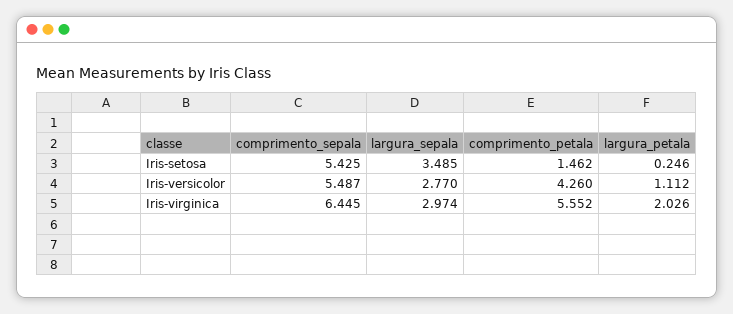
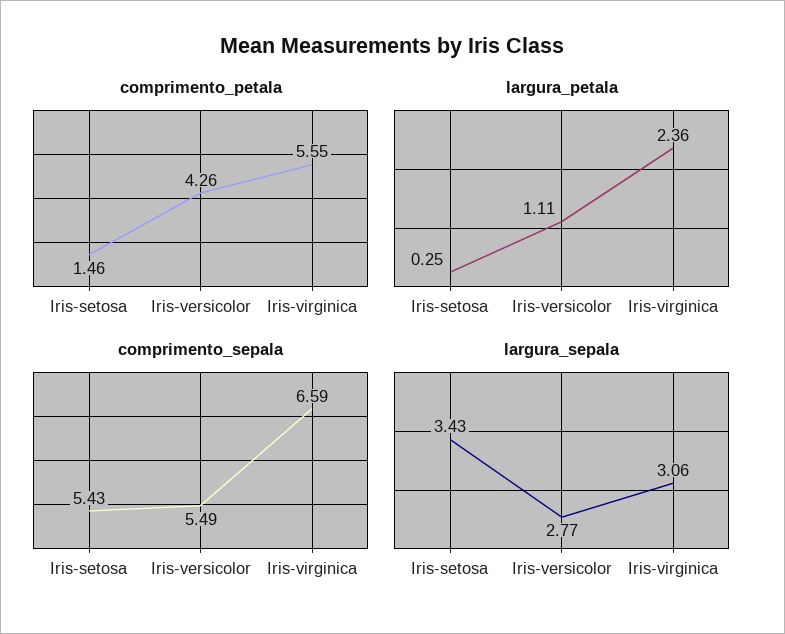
  {
    "comprimento_sepala": {
      "Iris-setosa": 5.425,
      "Iris-versicolor": 5.487,
-     "Iris-virginica": 6.445
+     "Iris-virginica": 6.59
    },
    "largura_sepala": {
-     "Iris-setosa": 3.485,
+     "Iris-setosa": 3.43,
      "Iris-versicolor": 2.77,
-     "Iris-virginica": 2.974
+     "Iris-virginica": 3.06
    },
    "comprimento_petala": {
      "Iris-setosa": 1.462,
      "Iris-versicolor": 4.26,
      "Iris-virginica": 5.552
    },
    "largura_petala": {
      "Iris-setosa": 0.246,
      "Iris-versicolor": 1.112,
-     "Iris-virginica": 2.026
+     "Iris-virginica": 2.36
    }
  }

